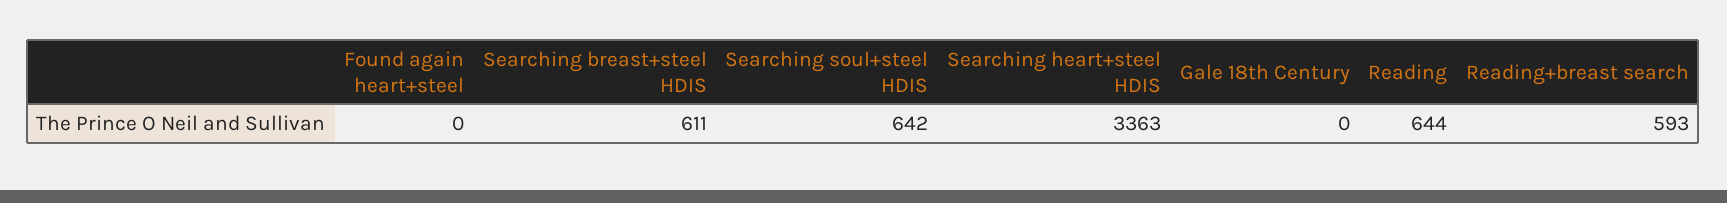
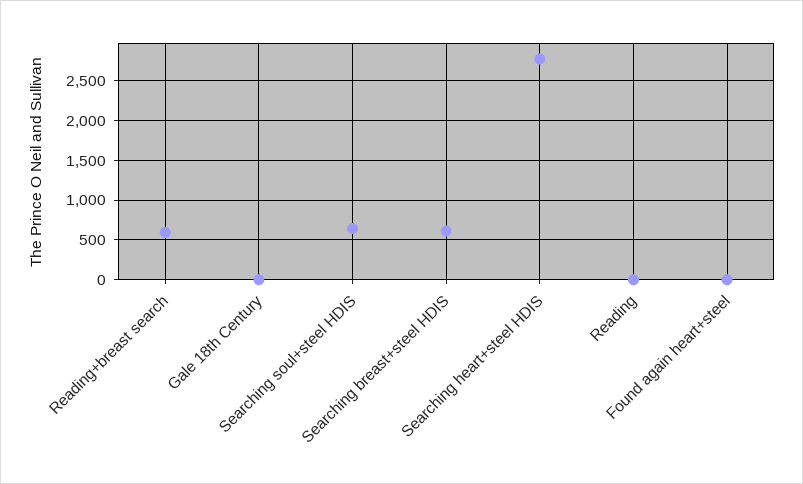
  {
    "Found again heart+steel": 0,
    "Searching breast+steel HDIS": 611,
    "Searching soul+steel HDIS": 642,
-   "Searching heart+steel HDIS": 3363,
+   "Searching heart+steel HDIS": 2800,
    "Gale 18th Century": 0,
-   "Reading": 644,
+   "Reading": 0,
    "Reading+breast search": 593
  }

